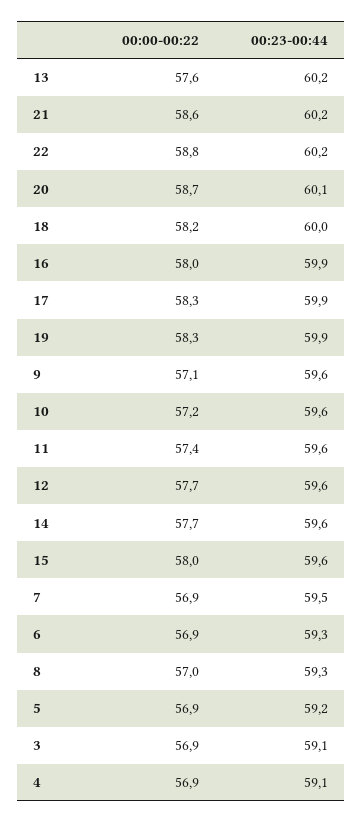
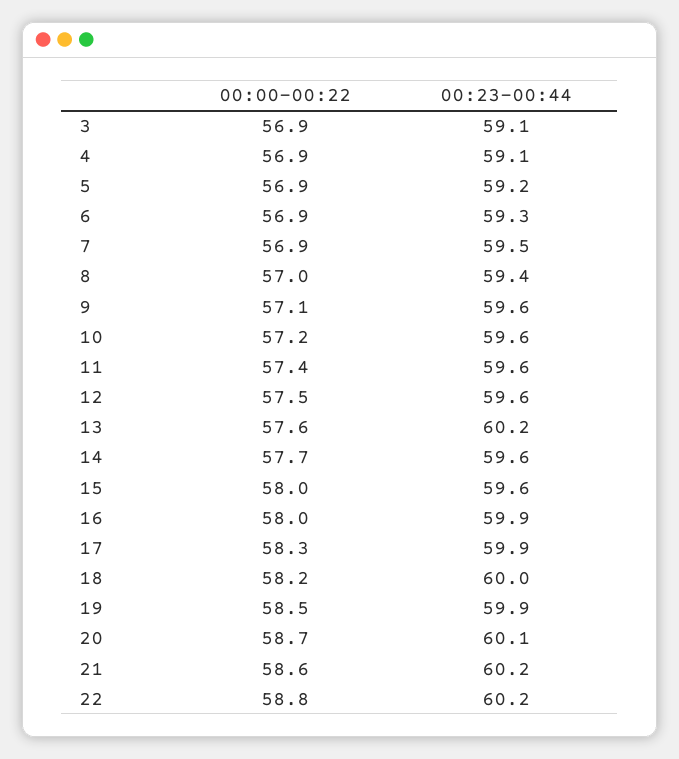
  {
    "00:00-00:22": {
      "13": 57.6,
      "21": 58.6,
      "22": 58.8,
      "20": 58.7,
      "18": 58.2,
      "16": 58,
      "17": 58.3,
-     "19": 58.3,
+     "19": 58.5,
      "9": 57.1,
      "10": 57.2,
      "11": 57.4,
-     "12": 57.7,
+     "12": 57.5,
      "14": 57.7,
      "15": 58,
      "7": 56.9,
      "6": 56.9,
      "8": 57,
      "5": 56.9,
      "3": 56.9,
      "4": 56.9
    },
    "00:23-00:44": {
      "13": 60.2,
      "21": 60.2,
      "22": 60.2,
      "20": 60.1,
      "18": 60,
      "16": 59.9,
      "17": 59.9,
      "19": 59.9,
      "9": 59.6,
      "10": 59.6,
      "11": 59.6,
      "12": 59.6,
      "14": 59.6,
      "15": 59.6,
      "7": 59.5,
      "6": 59.3,
-     "8": 59.3,
+     "8": 59.4,
      "5": 59.2,
      "3": 59.1,
      "4": 59.1
    }
  }

